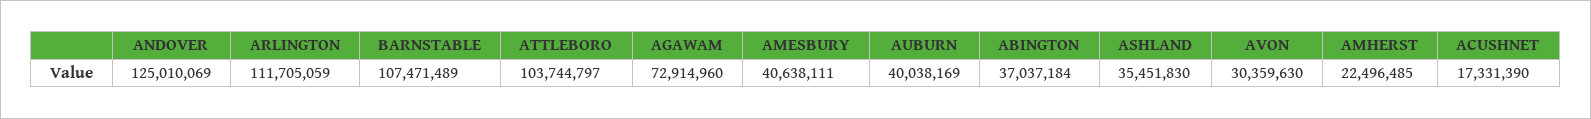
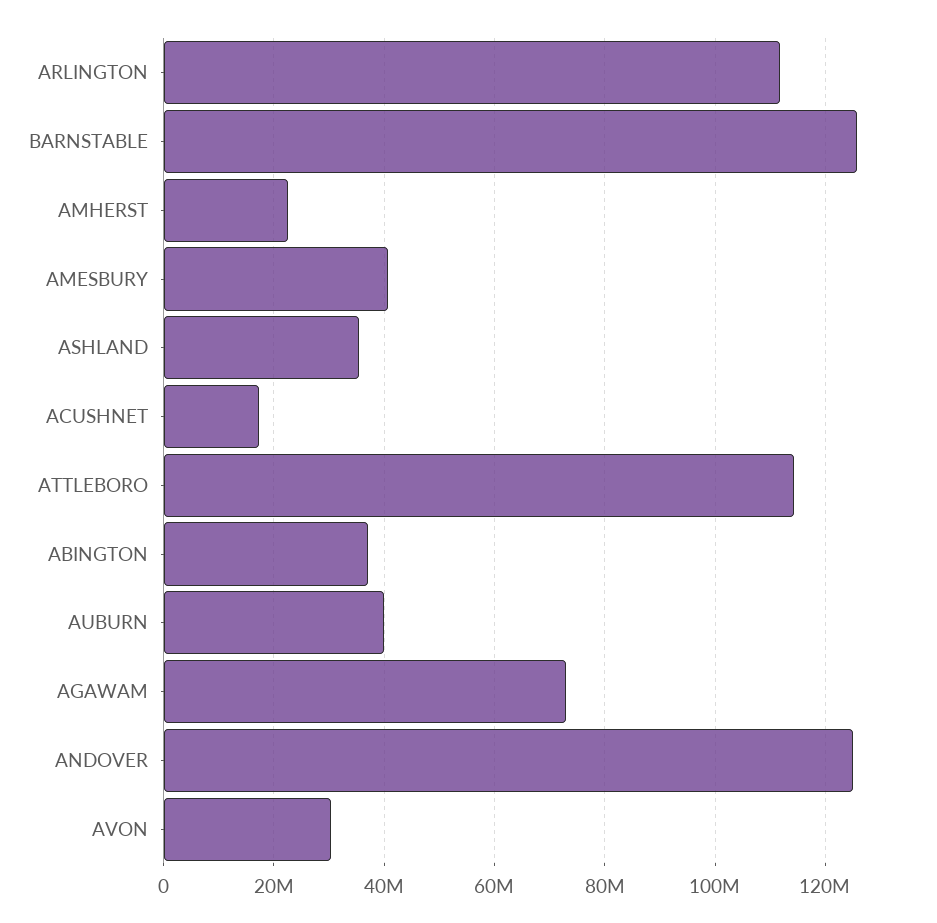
  {
    "ANDOVER": 125010069,
    "ARLINGTON": 111705059,
-   "BARNSTABLE": 107471489,
+   "BARNSTABLE": 126000000,
-   "ATTLEBORO": 103744797,
+   "ATTLEBORO": 114000000,
    "AGAWAM": 72914960,
    "AMESBURY": 40638111,
    "AUBURN": 40038169,
    "ABINGTON": 37037184,
    "ASHLAND": 35451830,
    "AVON": 30359630,
    "AMHERST": 22496485,
    "ACUSHNET": 17331390
  }

